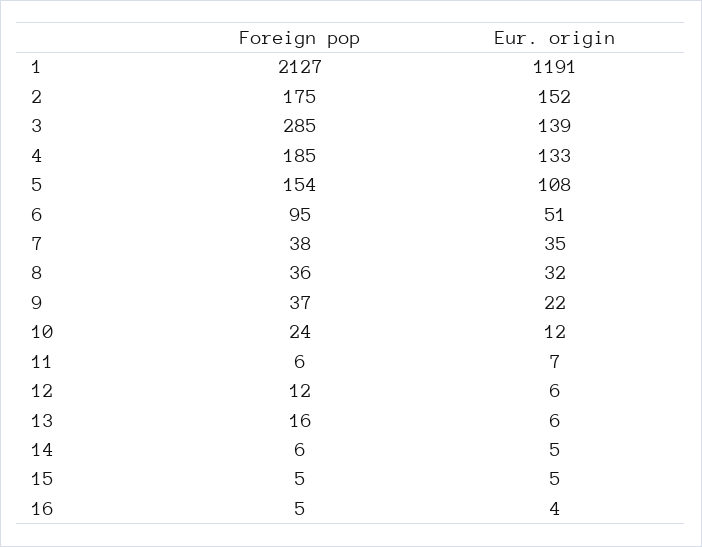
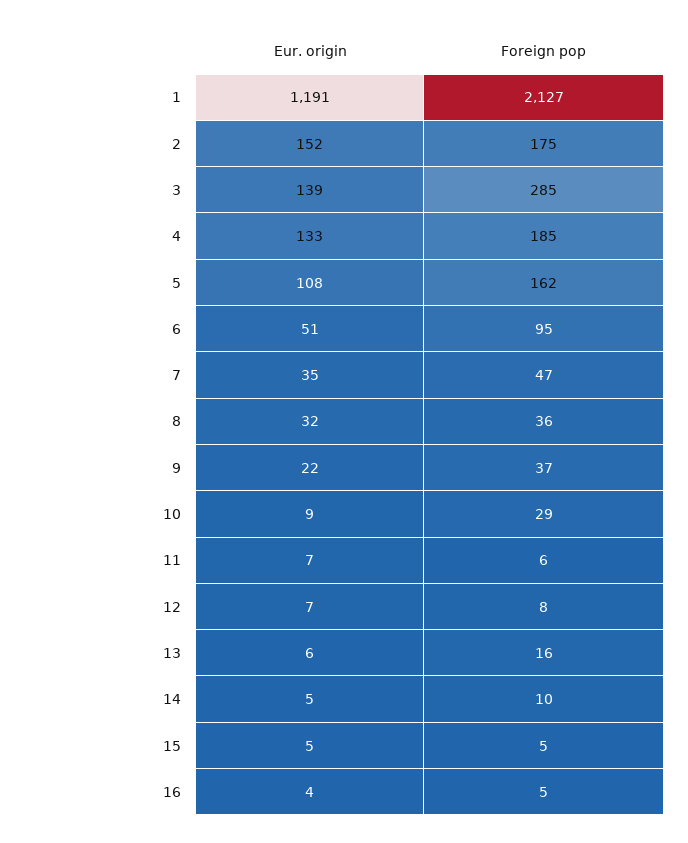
  {
    "Foreign pop": {
      "1": 2127,
      "2": 175,
      "3": 285,
      "4": 185,
-     "5": 154,
+     "5": 162,
      "6": 95,
-     "7": 38,
+     "7": 47,
      "8": 36,
      "9": 37,
-     "10": 24,
+     "10": 29,
      "11": 6,
-     "12": 12,
+     "12": 8,
      "13": 16,
-     "14": 6,
+     "14": 10,
      "15": 5,
      "16": 5
    },
    "Eur. origin": {
      "1": 1191,
      "2": 152,
      "3": 139,
      "4": 133,
      "5": 108,
      "6": 51,
      "7": 35,
      "8": 32,
      "9": 22,
-     "10": 12,
+     "10": 9,
      "11": 7,
-     "12": 6,
+     "12": 7,
      "13": 6,
      "14": 5,
      "15": 5,
      "16": 4
    }
  }

